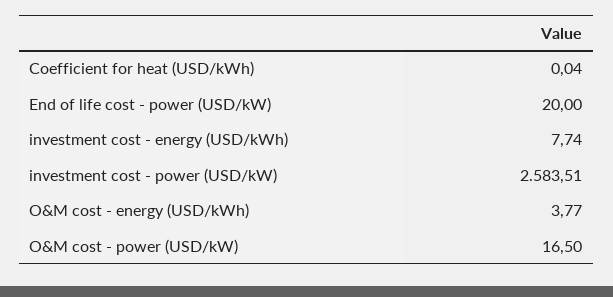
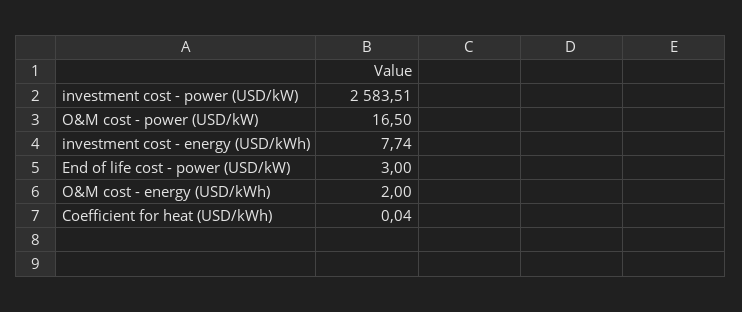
  {
    "Coefficient for heat (USD/kWh)": 0.04,
-   "End of life cost - power (USD/kW)": 20,
+   "End of life cost - power (USD/kW)": 3,
    "investment cost - energy (USD/kWh)": 7.74,
    "investment cost - power (USD/kW)": 2583.51,
-   "O&M cost - energy (USD/kWh)": 3.77,
+   "O&M cost - energy (USD/kWh)": 2,
    "O&M cost - power (USD/kW)": 16.5
  }

